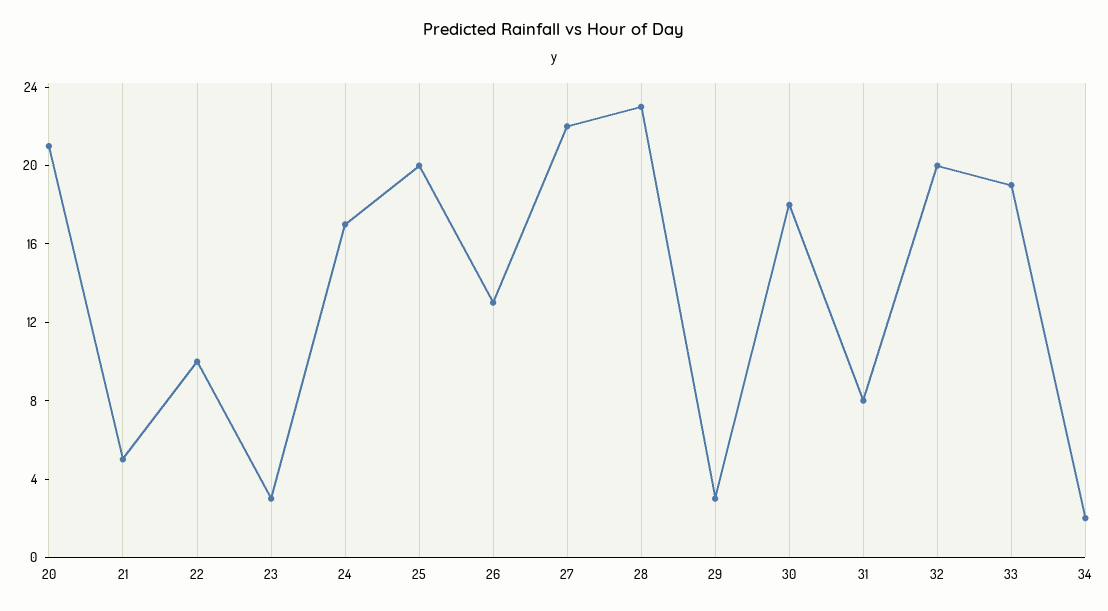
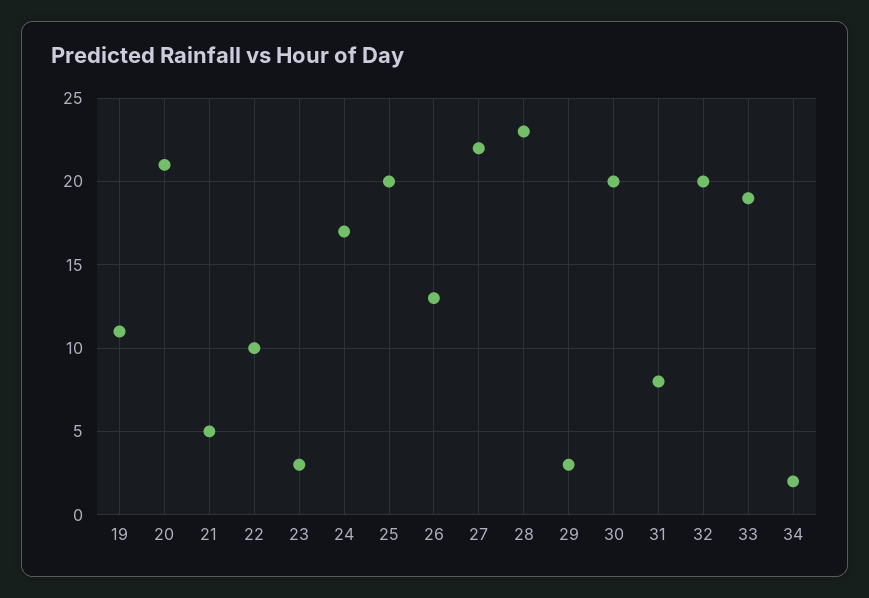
  {
    "20": 21,
    "21": 5,
    "22": 10,
    "23": 3,
    "24": 17,
    "25": 20,
    "26": 13,
    "27": 22,
    "28": 23,
    "29": 3,
-   "30": 18,
+   "30": 20,
    "31": 8,
    "32": 20,
    "33": 19,
-   "34": 2
+   "34": 2,
+   "19": 11
  }

